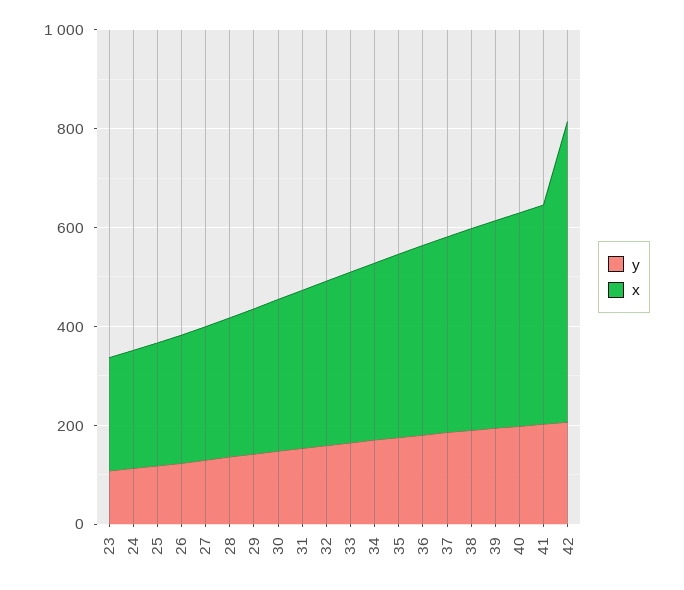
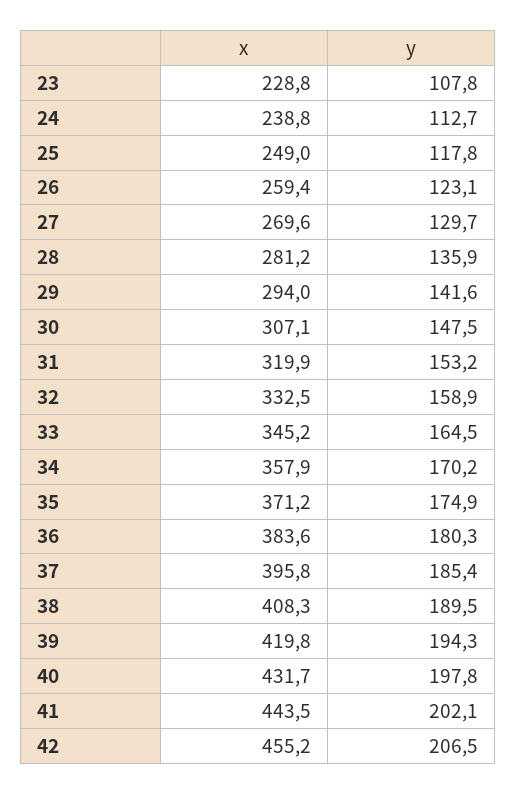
  {
    "y": {
      "23": 107.8,
      "24": 112.7,
      "25": 117.8,
      "26": 123.1,
      "27": 129.7,
      "28": 135.9,
      "29": 141.6,
      "30": 147.5,
      "31": 153.2,
      "32": 158.9,
      "33": 164.5,
      "34": 170.2,
      "35": 174.9,
      "36": 180.3,
      "37": 185.4,
      "38": 189.5,
      "39": 194.3,
      "40": 197.8,
      "41": 202.1,
      "42": 206.5
    },
    "x": {
      "23": 228.8,
      "24": 238.8,
      "25": 249,
      "26": 259.4,
      "27": 269.6,
      "28": 281.2,
      "29": 294,
      "30": 307.1,
      "31": 319.9,
      "32": 332.5,
      "33": 345.2,
      "34": 357.9,
      "35": 371.2,
      "36": 383.6,
      "37": 395.8,
      "38": 408.3,
      "39": 419.8,
      "40": 431.7,
      "41": 443.5,
-     "42": 600
+     "42": 455.2
    }
  }

